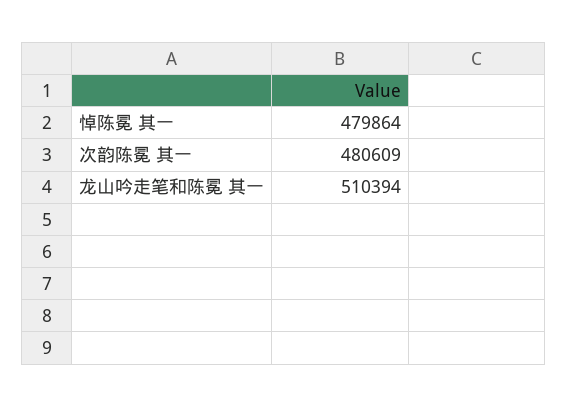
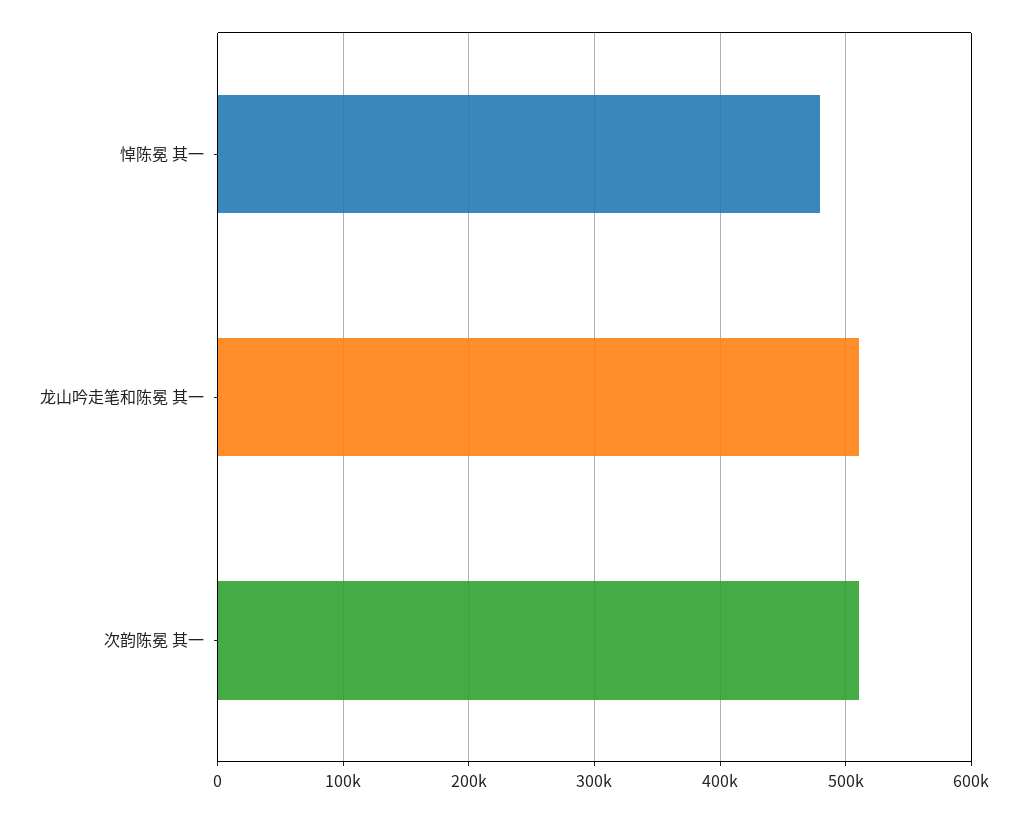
  {
    "悼陈冕 其一": 479864,
-   "次韵陈冕 其一": 480609,
+   "次韵陈冕 其一": 510000,
    "龙山吟走笔和陈冕 其一": 510394
  }

